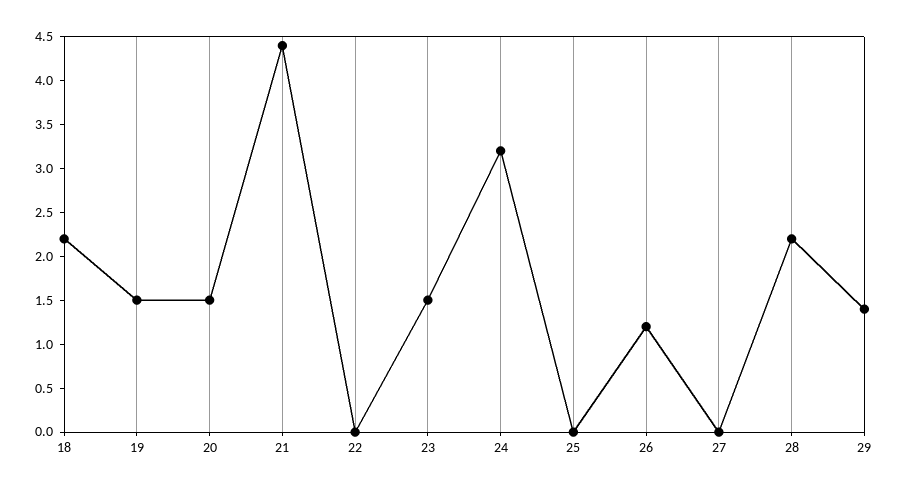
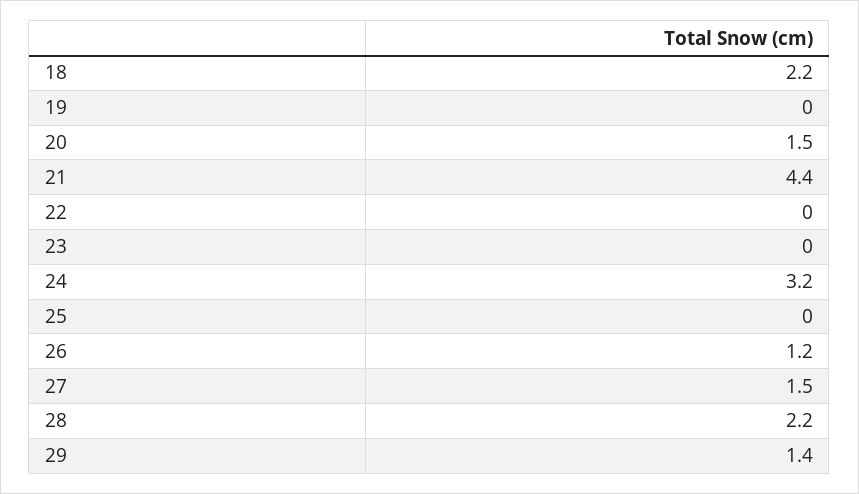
  {
    "18": 2.2,
-   "19": 1.5,
+   "19": 0,
    "20": 1.5,
    "21": 4.4,
    "22": 0,
-   "23": 1.5,
+   "23": 0,
    "24": 3.2,
    "25": 0,
    "26": 1.2,
-   "27": 0,
+   "27": 1.5,
    "28": 2.2,
    "29": 1.4
  }

